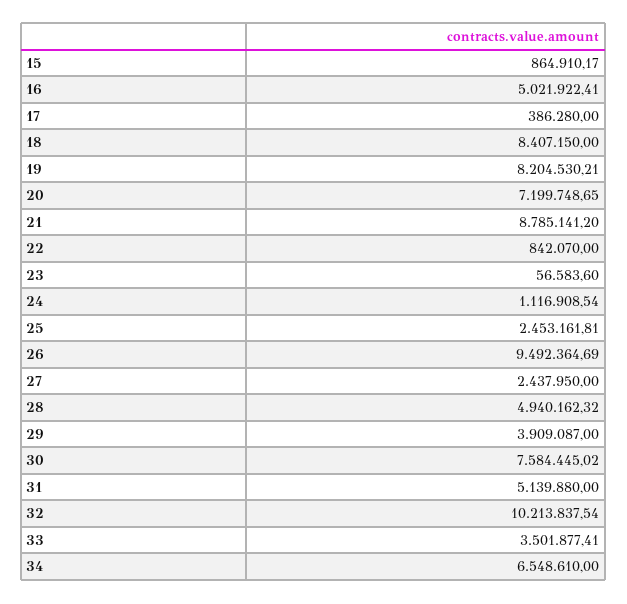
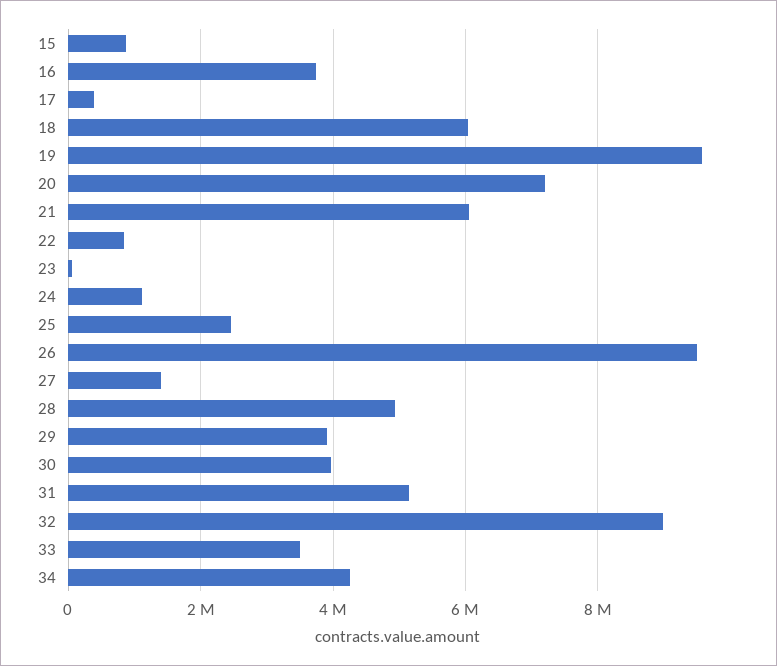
  {
    "15": 864910.17,
-   "16": 5021922.41,
+   "16": 3800000,
    "17": 386280,
-   "18": 8407150,
+   "18": 6000000,
-   "19": 8204530.21,
+   "19": 9600000,
    "20": 7199748.65,
-   "21": 8785141.2,
+   "21": 6000000,
    "22": 842070,
    "23": 56583.6,
    "24": 1116908.54,
    "25": 2453161.81,
    "26": 9492364.69,
-   "27": 2437950,
+   "27": 1400000,
    "28": 4940162.32,
    "29": 3909087,
-   "30": 7584445.02,
+   "30": 4000000,
    "31": 5139880,
-   "32": 10213837.54,
+   "32": 9000000,
    "33": 3501877.41,
-   "34": 6548610
+   "34": 4200000
  }

